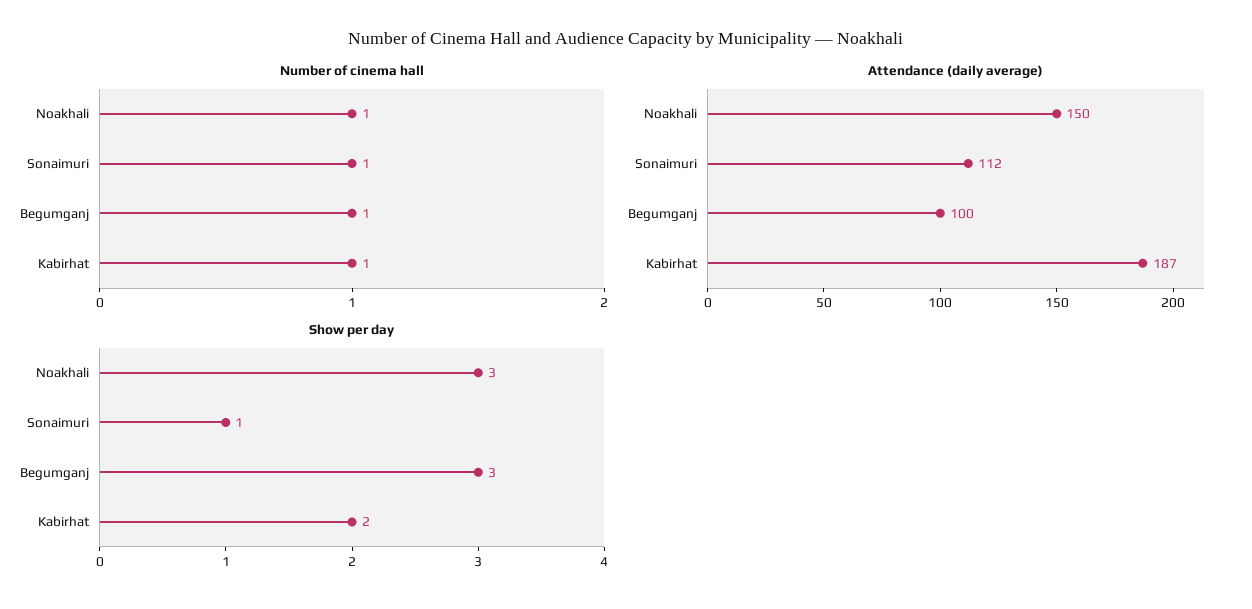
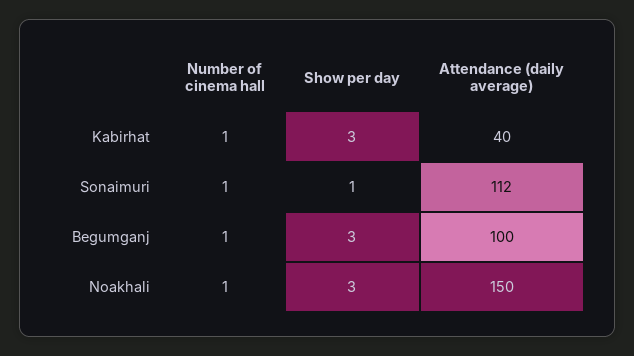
  {
    "Number of cinema hall": {
      "Noakhali": 1,
      "Sonaimuri": 1,
      "Begumganj": 1,
      "Kabirhat": 1
    },
    "Attendance (daily average)": {
      "Noakhali": 150,
      "Sonaimuri": 112,
      "Begumganj": 100,
-     "Kabirhat": 187
+     "Kabirhat": 40
    },
    "Show per day": {
      "Noakhali": 3,
      "Sonaimuri": 1,
      "Begumganj": 3,
-     "Kabirhat": 2
+     "Kabirhat": 3
    }
  }

